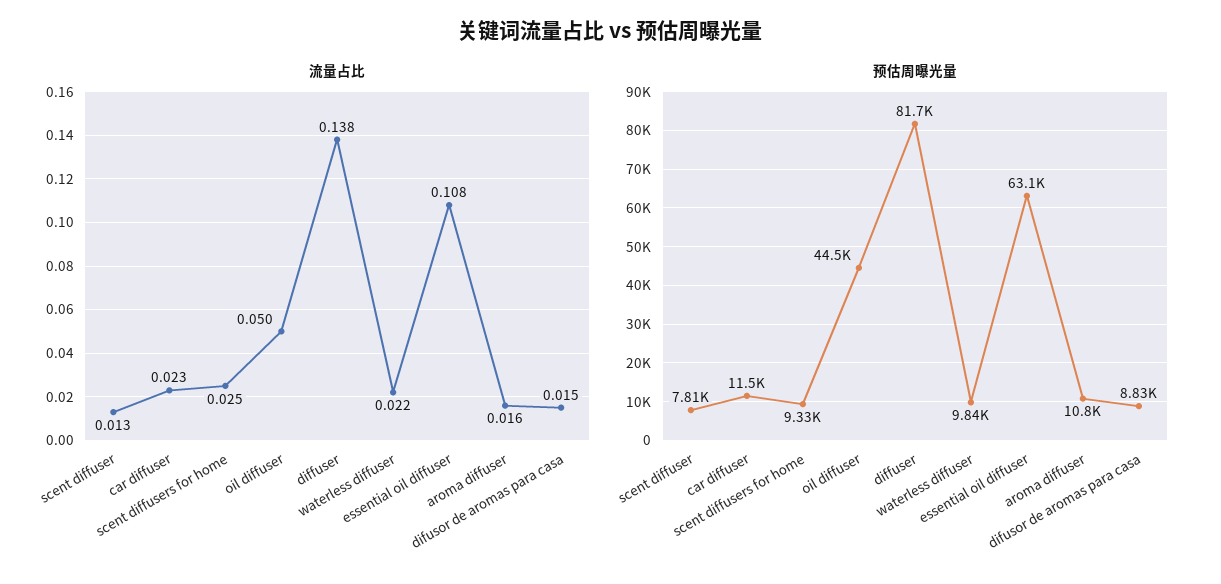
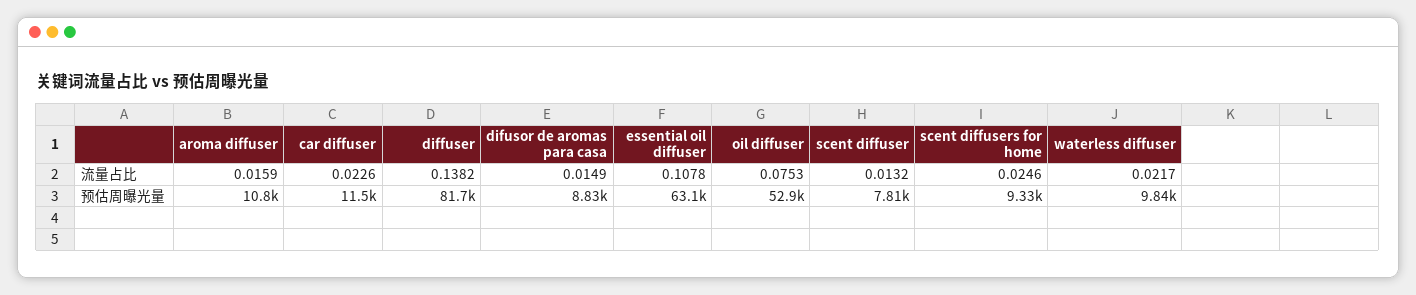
  {
    "流量占比": {
      "scent diffuser": 0.0132,
      "car diffuser": 0.0226,
      "scent diffusers for home": 0.0246,
-     "oil diffuser": 0.05,
+     "oil diffuser": 0.0753,
      "diffuser": 0.1382,
      "waterless diffuser": 0.0217,
      "essential oil diffuser": 0.1078,
      "aroma diffuser": 0.0159,
      "difusor de aromas para casa": 0.0149
    },
    "预估周曝光量": {
      "scent diffuser": 7810,
      "car diffuser": 11500,
      "scent diffusers for home": 9330,
-     "oil diffuser": 44500,
+     "oil diffuser": 52900,
      "diffuser": 81700,
      "waterless diffuser": 9840,
      "essential oil diffuser": 63100,
      "aroma diffuser": 10800,
      "difusor de aromas para casa": 8830
    }
  }

